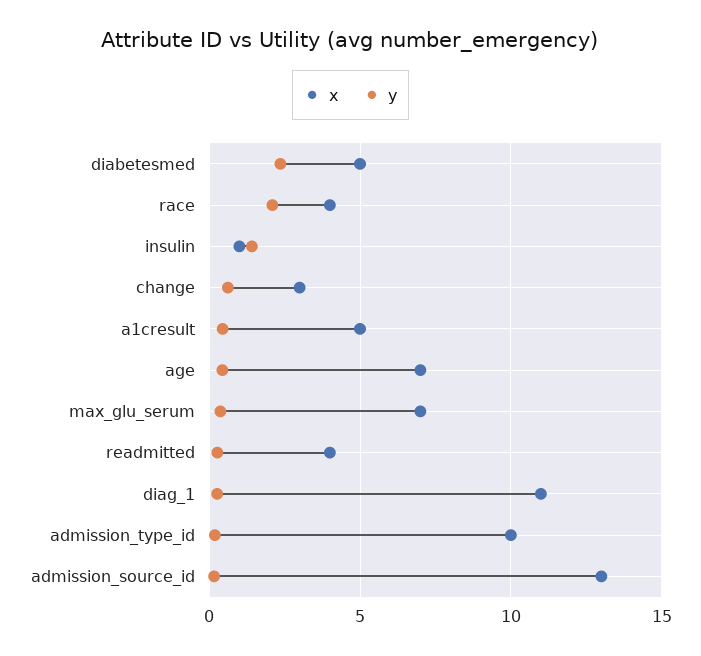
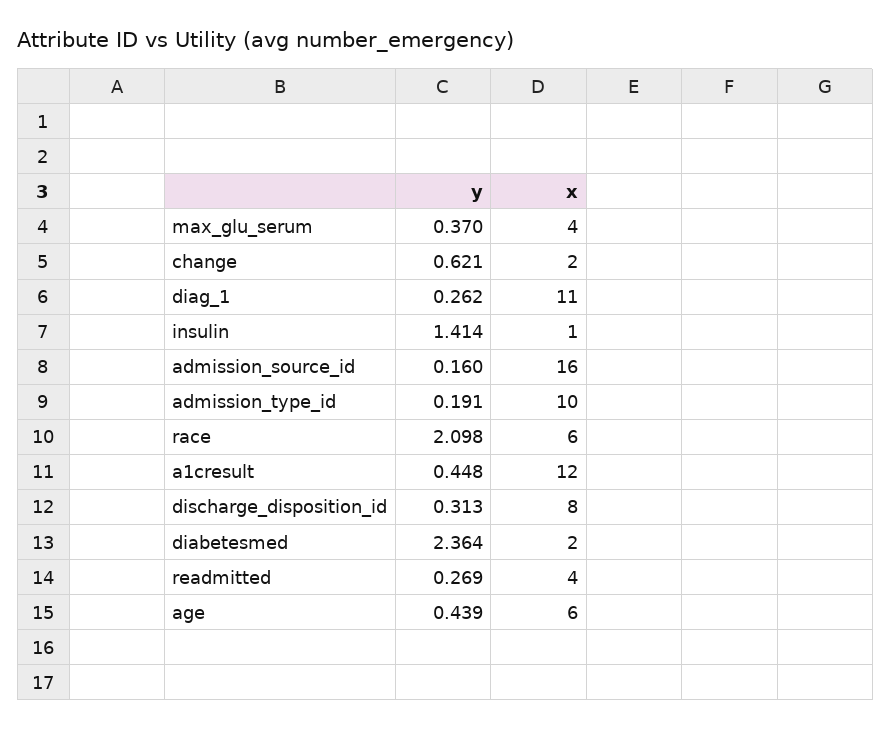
  {
    "x": {
-     "diabetesmed": 5,
+     "diabetesmed": 2,
-     "race": 4,
+     "race": 6,
      "insulin": 1,
-     "change": 3,
+     "change": 2,
-     "a1cresult": 5,
+     "a1cresult": 12,
-     "age": 7,
+     "age": 6,
-     "max_glu_serum": 7,
+     "max_glu_serum": 4,
      "readmitted": 4,
      "diag_1": 11,
      "admission_type_id": 10,
-     "admission_source_id": 13
+     "admission_source_id": 16,
+     "discharge_disposition_id": 8
    },
    "y": {
      "diabetesmed": 2.364,
      "race": 2.098,
      "insulin": 1.414,
      "change": 0.621,
      "a1cresult": 0.448,
      "age": 0.439,
      "max_glu_serum": 0.37,
      "readmitted": 0.269,
      "diag_1": 0.262,
      "admission_type_id": 0.191,
-     "admission_source_id": 0.16
+     "admission_source_id": 0.16,
+     "discharge_disposition_id": 0.313
    }
  }

